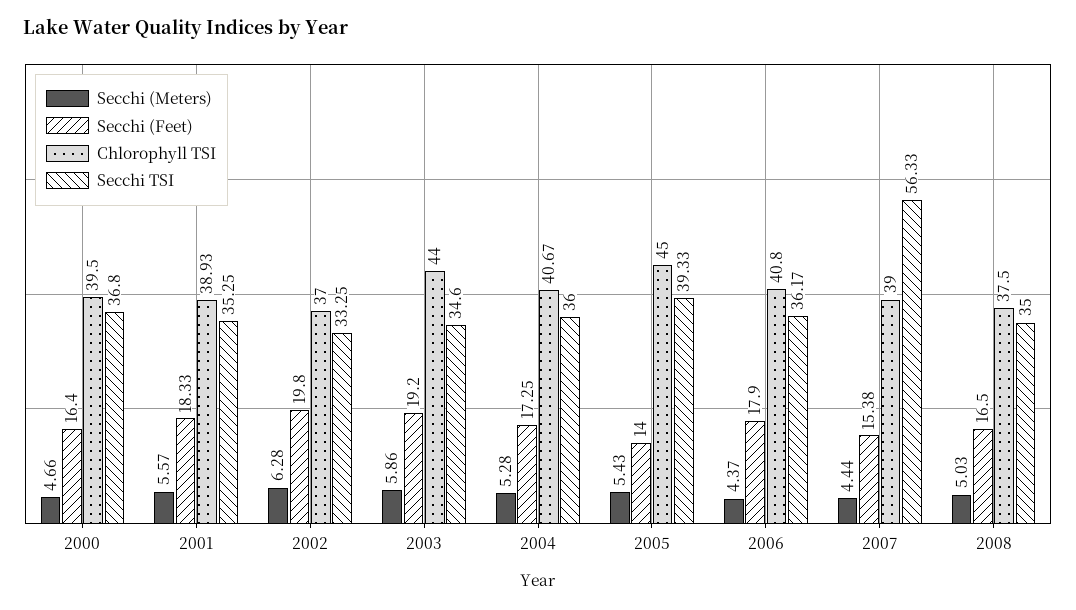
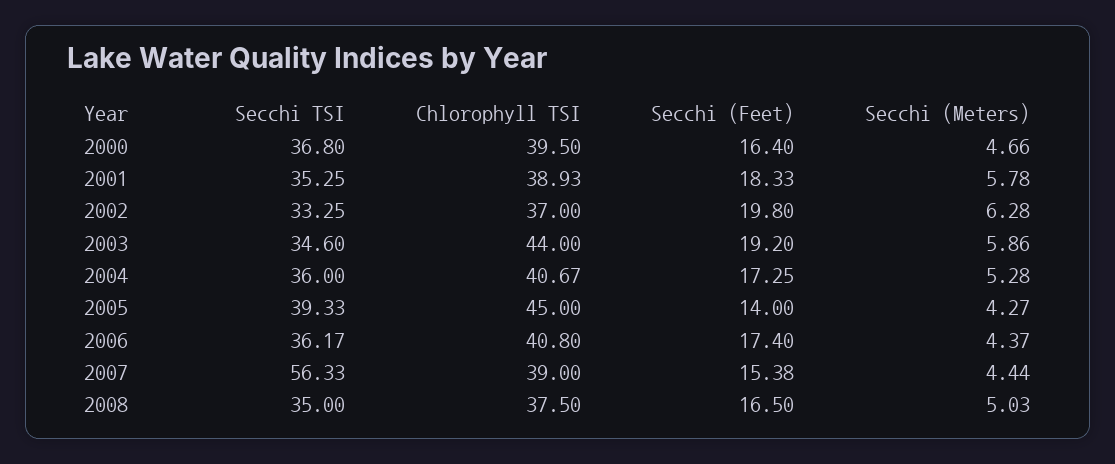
  {
    "Secchi (Meters)": {
      "2000": 4.66,
-     "2001": 5.57,
+     "2001": 5.78,
      "2002": 6.28,
      "2003": 5.86,
      "2004": 5.28,
-     "2005": 5.43,
+     "2005": 4.27,
      "2006": 4.37,
      "2007": 4.44,
      "2008": 5.03
    },
    "Secchi (Feet)": {
      "2000": 16.4,
      "2001": 18.33,
      "2002": 19.8,
      "2003": 19.2,
      "2004": 17.25,
      "2005": 14,
-     "2006": 17.9,
+     "2006": 17.4,
      "2007": 15.38,
      "2008": 16.5
    },
    "Chlorophyll TSI": {
      "2000": 39.5,
      "2001": 38.93,
      "2002": 37,
      "2003": 44,
      "2004": 40.67,
      "2005": 45,
      "2006": 40.8,
      "2007": 39,
      "2008": 37.5
    },
    "Secchi TSI": {
      "2000": 36.8,
      "2001": 35.25,
      "2002": 33.25,
      "2003": 34.6,
      "2004": 36,
      "2005": 39.33,
      "2006": 36.17,
      "2007": 56.33,
      "2008": 35
    }
  }

